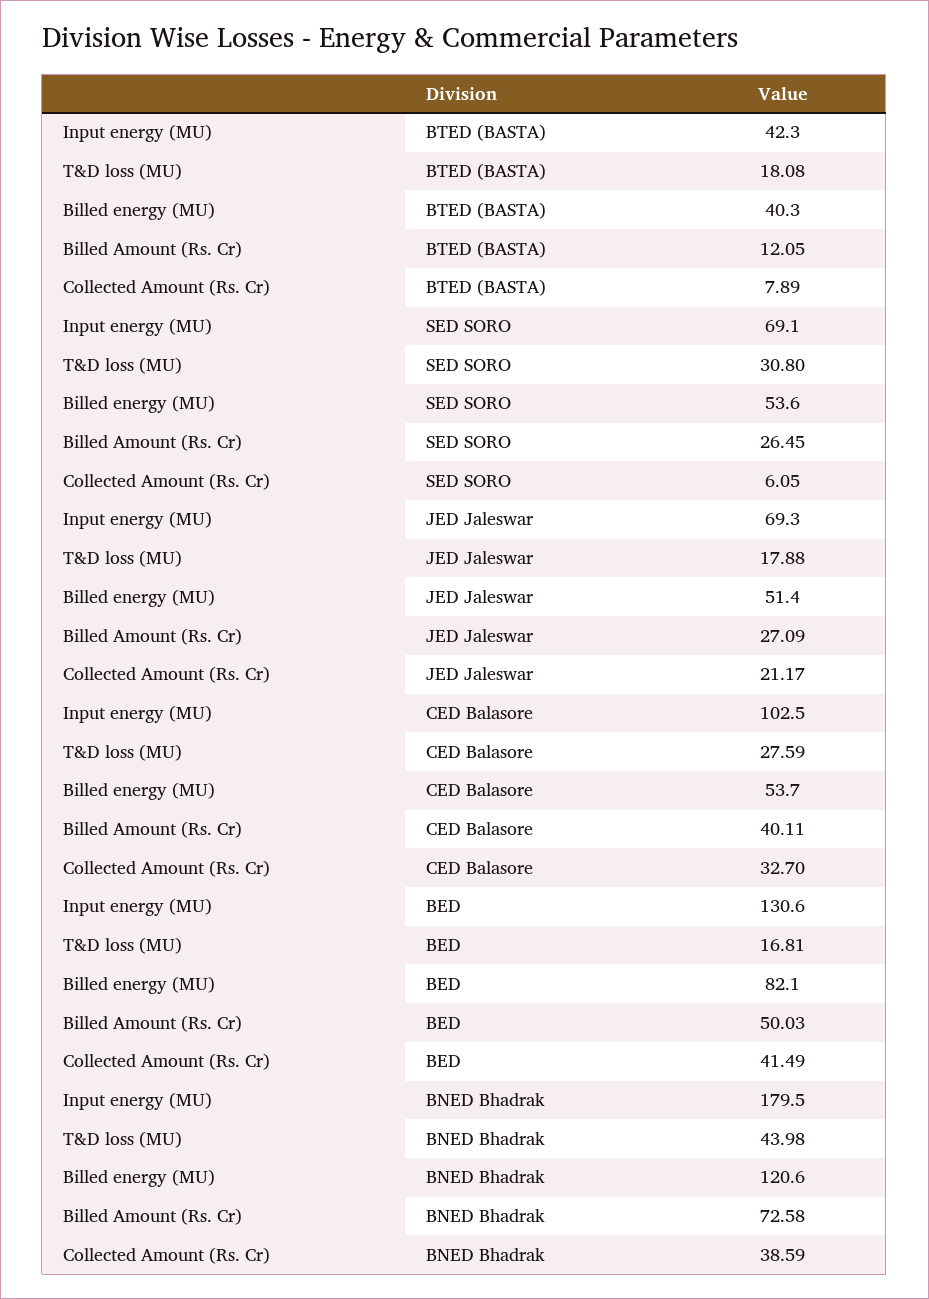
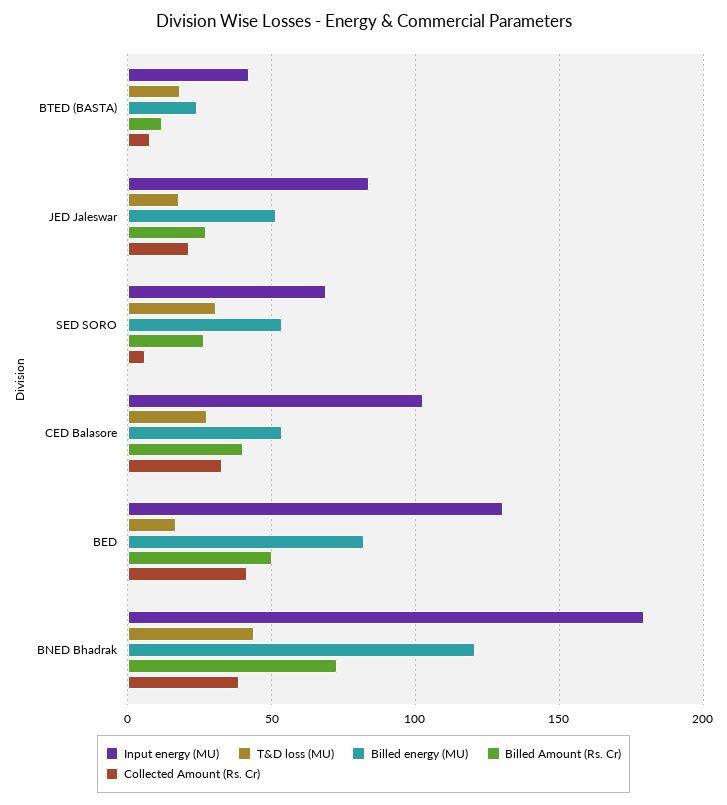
  {
    "Input energy (MU)": {
      "BTED (BASTA)": 42.3,
      "SED SORO": 69.1,
-     "JED Jaleswar": 69.3,
+     "JED Jaleswar": 85,
      "CED Balasore": 102.5,
      "BED": 130.6,
      "BNED Bhadrak": 179.5
    },
    "T&D loss (MU)": {
      "BTED (BASTA)": 18.08,
      "SED SORO": 30.8,
      "JED Jaleswar": 17.88,
      "CED Balasore": 27.59,
      "BED": 16.81,
      "BNED Bhadrak": 43.98
    },
    "Billed energy (MU)": {
-     "BTED (BASTA)": 40.3,
+     "BTED (BASTA)": 25,
      "SED SORO": 53.6,
      "JED Jaleswar": 51.4,
      "CED Balasore": 53.7,
      "BED": 82.1,
      "BNED Bhadrak": 120.6
    },
    "Billed Amount (Rs. Cr)": {
      "BTED (BASTA)": 12.05,
      "SED SORO": 26.45,
      "JED Jaleswar": 27.09,
      "CED Balasore": 40.11,
      "BED": 50.03,
      "BNED Bhadrak": 72.58
    },
    "Collected Amount (Rs. Cr)": {
      "BTED (BASTA)": 7.89,
      "SED SORO": 6.05,
      "JED Jaleswar": 21.17,
      "CED Balasore": 32.7,
      "BED": 41.49,
      "BNED Bhadrak": 38.59
    }
  }

